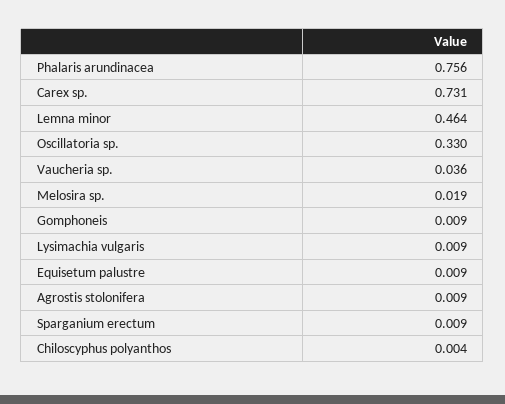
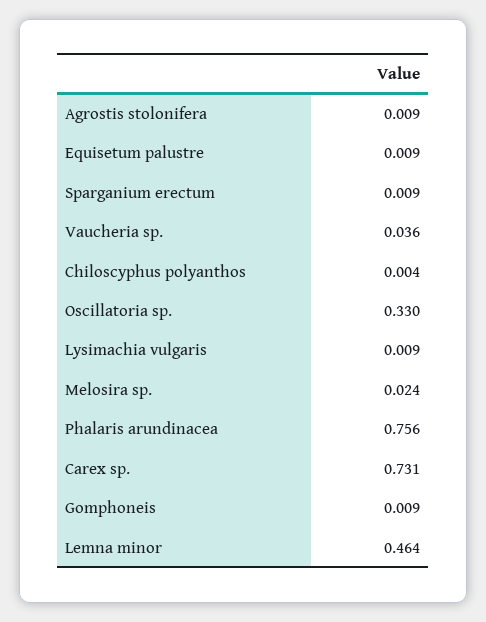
  {
    "Phalaris arundinacea": 0.756,
    "Carex sp.": 0.731,
    "Lemna minor": 0.464,
    "Oscillatoria sp.": 0.33,
    "Vaucheria sp.": 0.036,
-   "Melosira sp.": 0.019,
+   "Melosira sp.": 0.024,
    "Gomphoneis": 0.009,
    "Lysimachia vulgaris": 0.009,
    "Equisetum palustre": 0.009,
    "Agrostis stolonifera": 0.009,
    "Sparganium erectum": 0.009,
    "Chiloscyphus polyanthos": 0.004
  }

